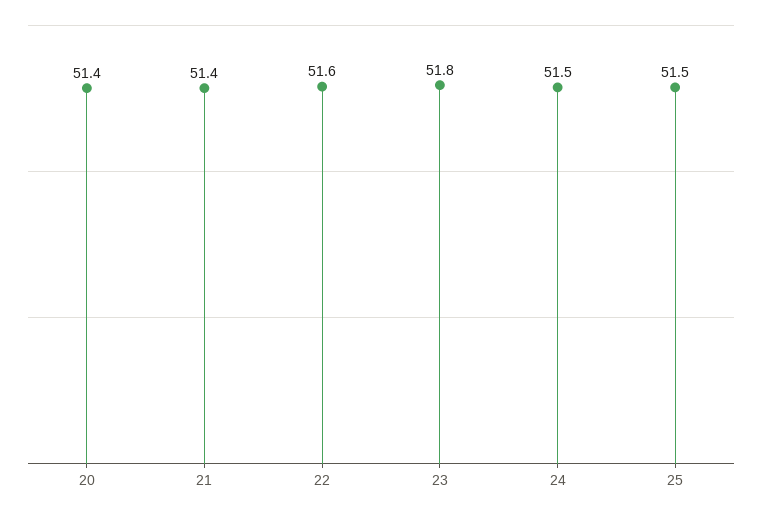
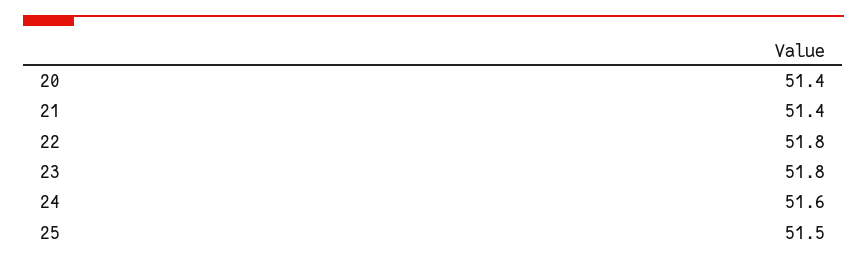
  {
    "20": 51.4,
    "21": 51.4,
-   "22": 51.6,
+   "22": 51.8,
    "23": 51.8,
-   "24": 51.5,
+   "24": 51.6,
    "25": 51.5
  }

